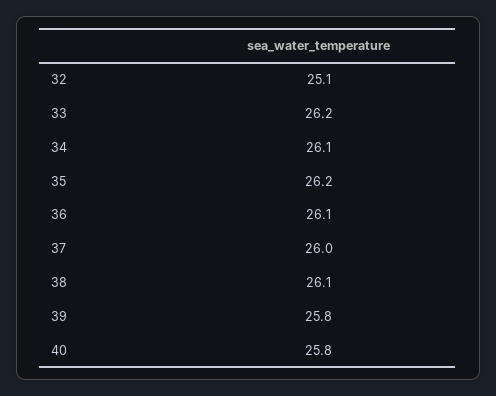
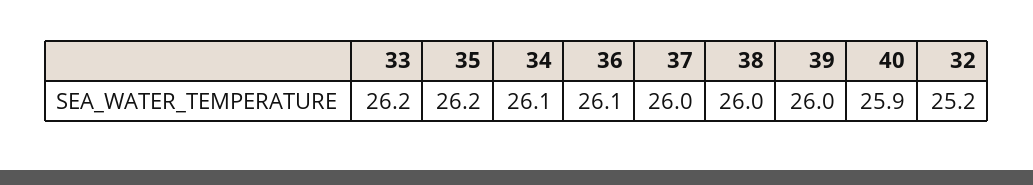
  {
-   "32": 25.1,
+   "32": 25.2,
    "33": 26.2,
    "34": 26.1,
    "35": 26.2,
    "36": 26.1,
    "37": 26,
-   "38": 26.1,
+   "38": 26,
-   "39": 25.8,
+   "39": 26,
-   "40": 25.8
+   "40": 25.9
  }

